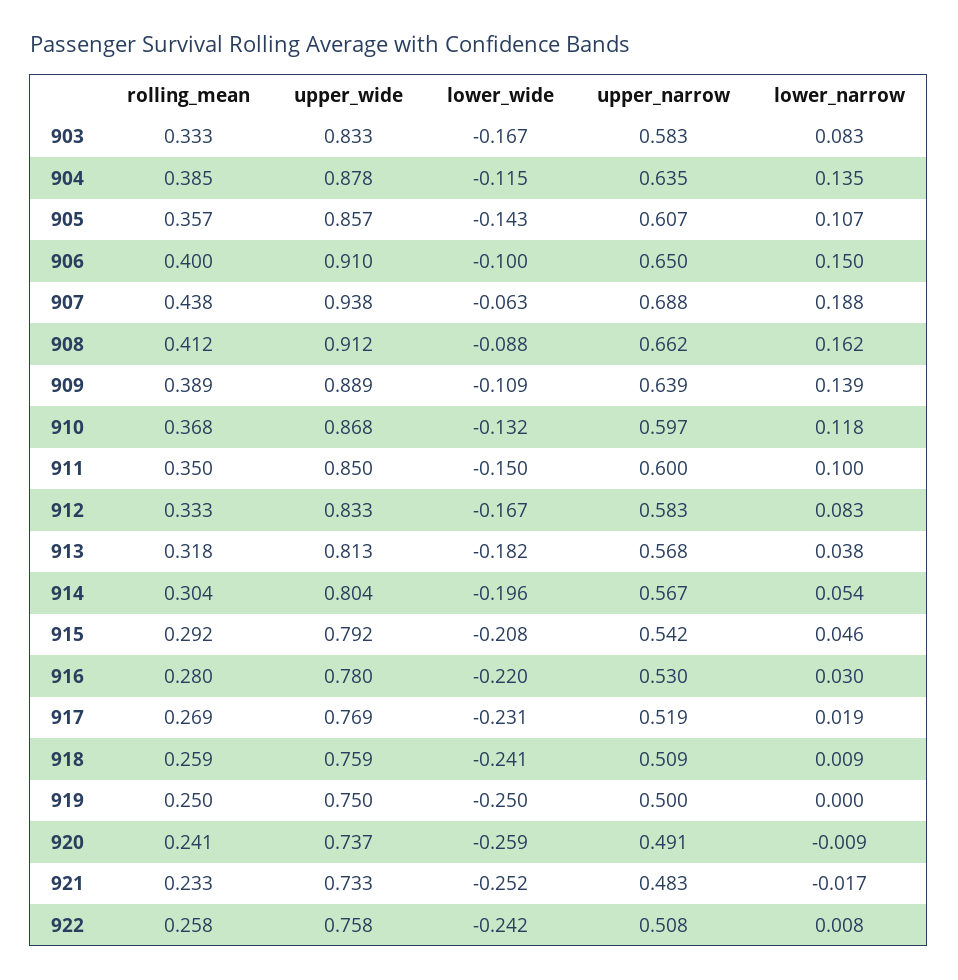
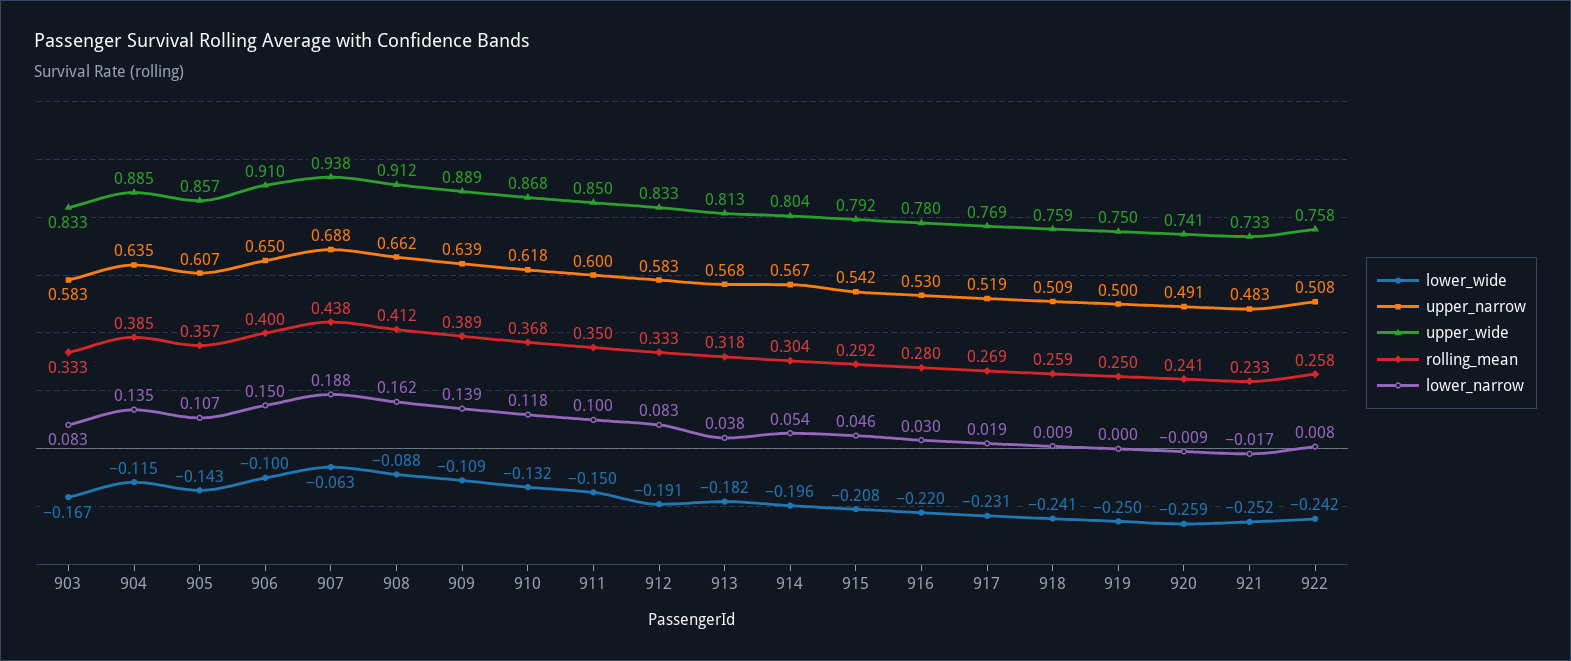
  {
    "rolling_mean": {
      "903": 0.333,
      "904": 0.385,
      "905": 0.357,
      "906": 0.4,
      "907": 0.438,
      "908": 0.412,
      "909": 0.389,
      "910": 0.368,
      "911": 0.35,
      "912": 0.333,
      "913": 0.318,
      "914": 0.304,
      "915": 0.292,
      "916": 0.28,
      "917": 0.269,
      "918": 0.259,
      "919": 0.25,
      "920": 0.241,
      "921": 0.233,
      "922": 0.258
    },
    "upper_wide": {
      "903": 0.833,
-     "904": 0.878,
+     "904": 0.885,
      "905": 0.857,
      "906": 0.91,
      "907": 0.938,
      "908": 0.912,
      "909": 0.889,
      "910": 0.868,
      "911": 0.85,
      "912": 0.833,
      "913": 0.813,
      "914": 0.804,
      "915": 0.792,
      "916": 0.78,
      "917": 0.769,
      "918": 0.759,
      "919": 0.75,
-     "920": 0.737,
+     "920": 0.741,
      "921": 0.733,
      "922": 0.758
    },
    "lower_wide": {
      "903": -0.167,
      "904": -0.115,
      "905": -0.143,
      "906": -0.1,
      "907": -0.063,
      "908": -0.088,
      "909": -0.109,
      "910": -0.132,
      "911": -0.15,
-     "912": -0.167,
+     "912": -0.191,
      "913": -0.182,
      "914": -0.196,
      "915": -0.208,
      "916": -0.22,
      "917": -0.231,
      "918": -0.241,
      "919": -0.25,
      "920": -0.259,
      "921": -0.252,
      "922": -0.242
    },
    "upper_narrow": {
      "903": 0.583,
      "904": 0.635,
      "905": 0.607,
      "906": 0.65,
      "907": 0.688,
      "908": 0.662,
      "909": 0.639,
-     "910": 0.597,
+     "910": 0.618,
      "911": 0.6,
      "912": 0.583,
      "913": 0.568,
      "914": 0.567,
      "915": 0.542,
      "916": 0.53,
      "917": 0.519,
      "918": 0.509,
      "919": 0.5,
      "920": 0.491,
      "921": 0.483,
      "922": 0.508
    },
    "lower_narrow": {
      "903": 0.083,
      "904": 0.135,
      "905": 0.107,
      "906": 0.15,
      "907": 0.188,
      "908": 0.162,
      "909": 0.139,
      "910": 0.118,
      "911": 0.1,
      "912": 0.083,
      "913": 0.038,
      "914": 0.054,
      "915": 0.046,
      "916": 0.03,
      "917": 0.019,
      "918": 0.009,
      "919": 0,
      "920": -0.009,
      "921": -0.017,
      "922": 0.008
    }
  }

